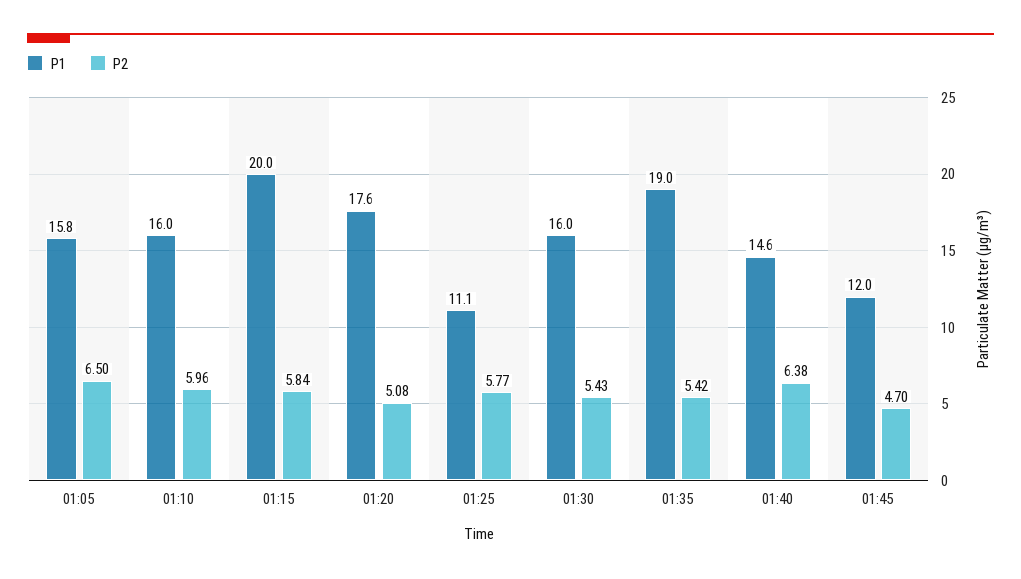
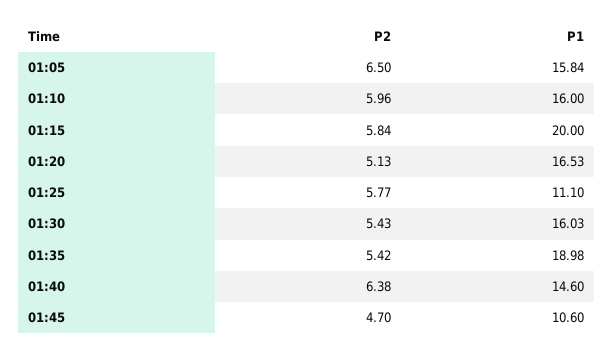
  {
    "P1": {
      "01:05": 15.84,
      "01:10": 16,
      "01:15": 20,
-     "01:20": 17.6,
+     "01:20": 16.53,
      "01:25": 11.1,
      "01:30": 16.03,
      "01:35": 18.98,
      "01:40": 14.6,
-     "01:45": 12
+     "01:45": 10.6
    },
    "P2": {
      "01:05": 6.5,
      "01:10": 5.96,
      "01:15": 5.84,
-     "01:20": 5.08,
+     "01:20": 5.13,
      "01:25": 5.77,
      "01:30": 5.43,
      "01:35": 5.42,
      "01:40": 6.38,
      "01:45": 4.7
    }
  }

